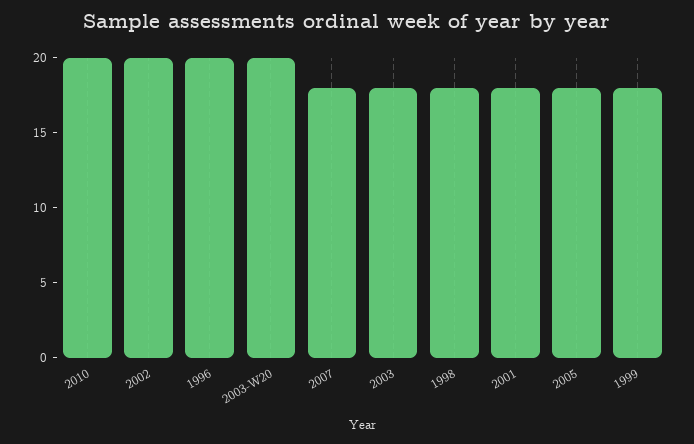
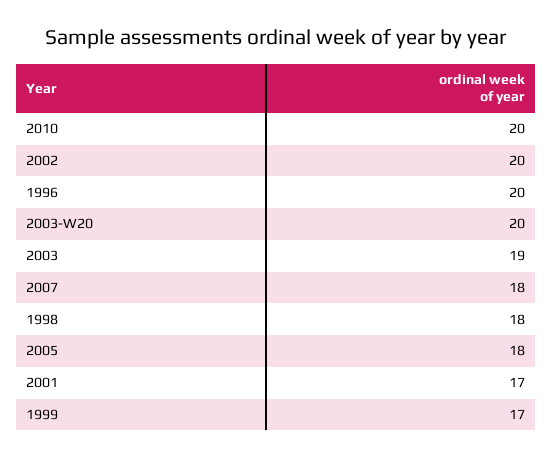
  {
    "2010": 20,
    "2002": 20,
    "1996": 20,
    "2003-W20": 20,
    "2007": 18,
-   "2003": 18,
+   "2003": 19,
    "1998": 18,
-   "2001": 18,
+   "2001": 17,
    "2005": 18,
-   "1999": 18
+   "1999": 17
  }

